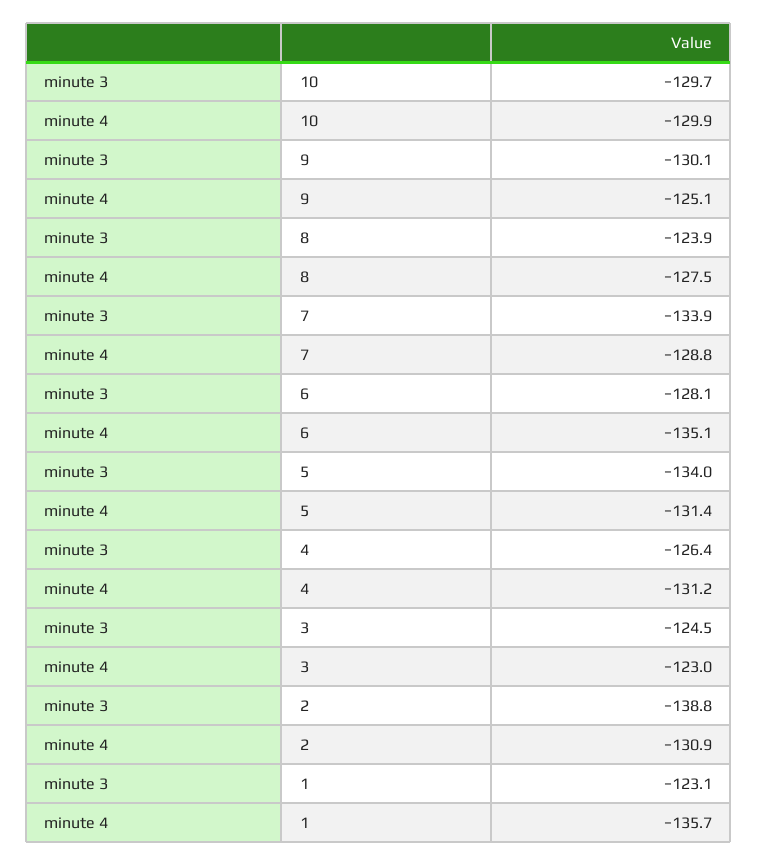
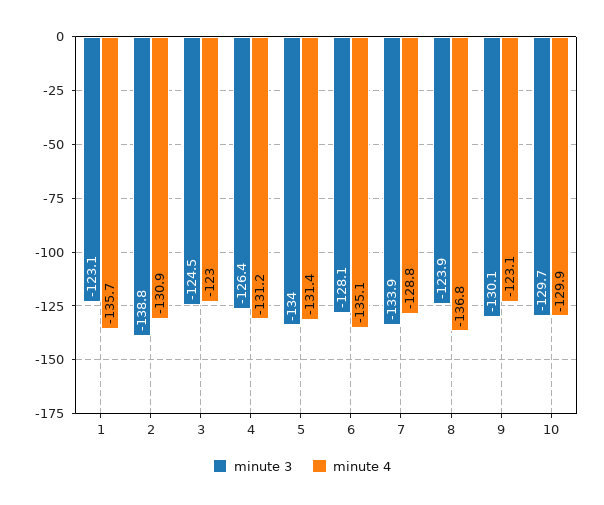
  {
    "minute 3": {
      "10": -129.7,
      "9": -130.1,
      "8": -123.9,
      "7": -133.9,
      "6": -128.1,
      "5": -134,
      "4": -126.4,
      "3": -124.5,
      "2": -138.8,
      "1": -123.1
    },
    "minute 4": {
      "10": -129.9,
-     "9": -125.1,
+     "9": -123.1,
-     "8": -127.5,
+     "8": -136.8,
      "7": -128.8,
      "6": -135.1,
      "5": -131.4,
      "4": -131.2,
      "3": -123,
      "2": -130.9,
      "1": -135.7
    }
  }

